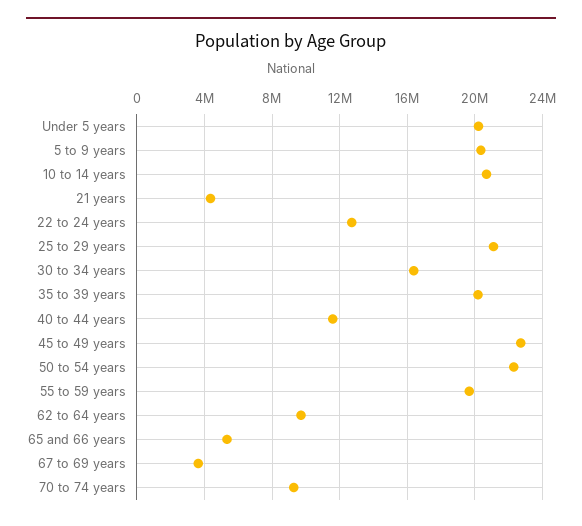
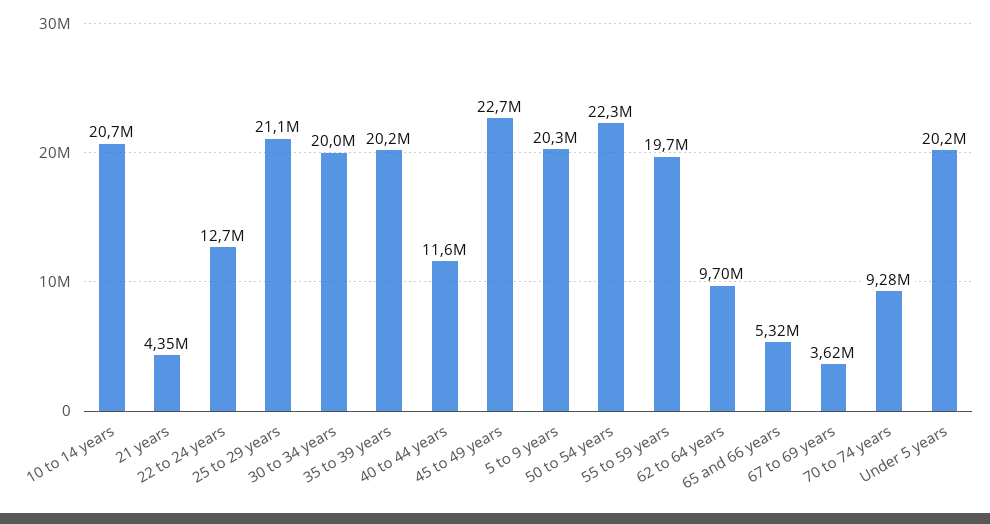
  {
    "Under 5 years": 20200000,
    "5 to 9 years": 20300000,
    "10 to 14 years": 20700000,
    "21 years": 4350000,
    "22 to 24 years": 12700000,
    "25 to 29 years": 21100000,
-   "30 to 34 years": 16500000,
+   "30 to 34 years": 20000000,
    "35 to 39 years": 20200000,
    "40 to 44 years": 11600000,
    "45 to 49 years": 22700000,
    "50 to 54 years": 22300000,
    "55 to 59 years": 19700000,
    "62 to 64 years": 9700000,
    "65 and 66 years": 5320000,
    "67 to 69 years": 3620000,
    "70 to 74 years": 9280000
  }

